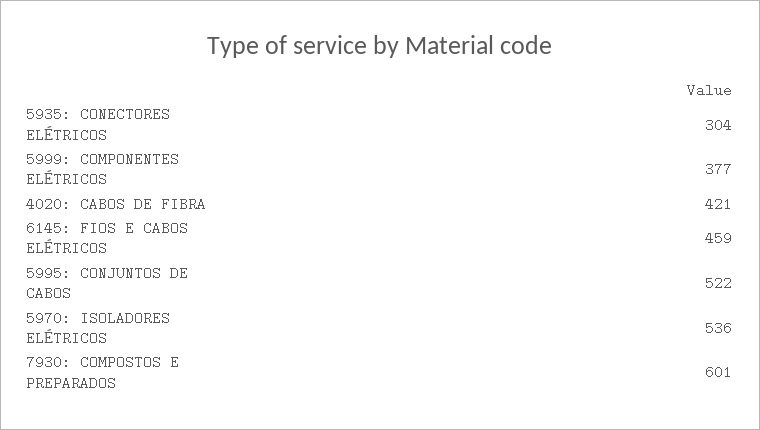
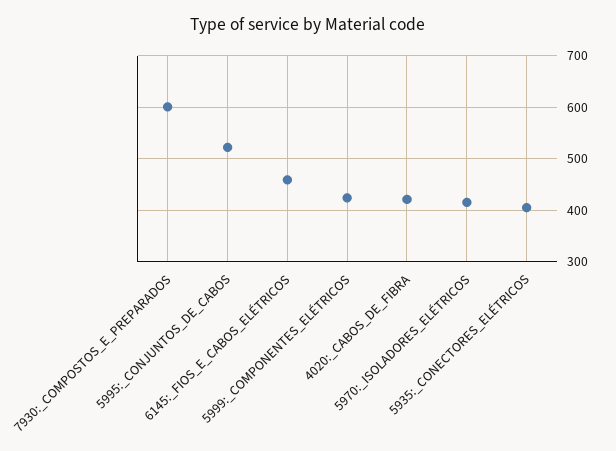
  {
-   "5935: CONECTORES ELÉTRICOS": 304,
+   "5935: CONECTORES ELÉTRICOS": 400,
-   "5999: COMPONENTES ELÉTRICOS": 377,
+   "5999: COMPONENTES ELÉTRICOS": 420,
    "4020: CABOS DE FIBRA": 421,
    "6145: FIOS E CABOS ELÉTRICOS": 459,
    "5995: CONJUNTOS DE CABOS": 522,
-   "5970: ISOLADORES ELÉTRICOS": 536,
+   "5970: ISOLADORES ELÉTRICOS": 420,
    "7930: COMPOSTOS E PREPARADOS": 601
  }

